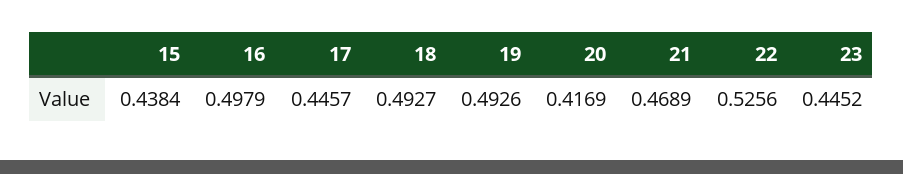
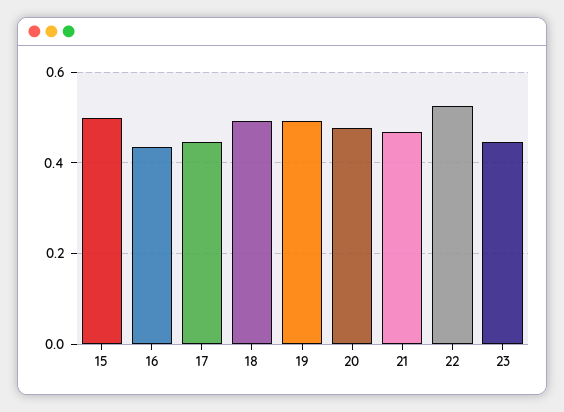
  {
-   "15": 0.4384,
+   "15": 0.5,
-   "16": 0.4979,
+   "16": 0.44,
    "17": 0.4457,
    "18": 0.4927,
    "19": 0.4926,
-   "20": 0.4169,
+   "20": 0.48,
    "21": 0.4689,
    "22": 0.5256,
    "23": 0.4452
  }

